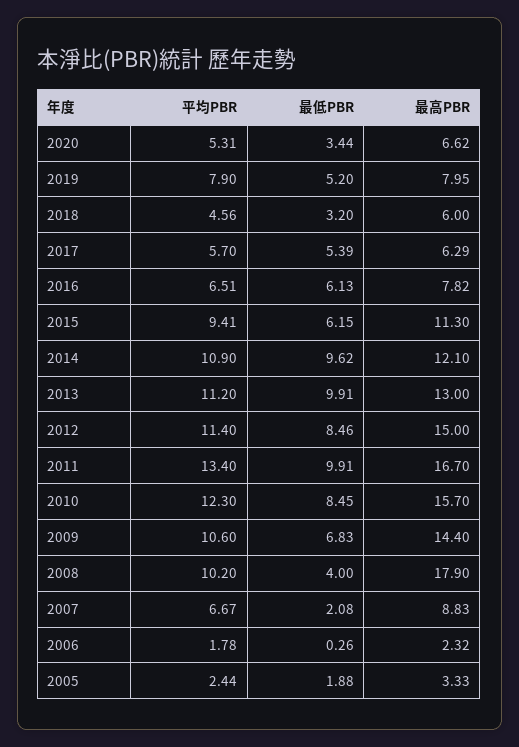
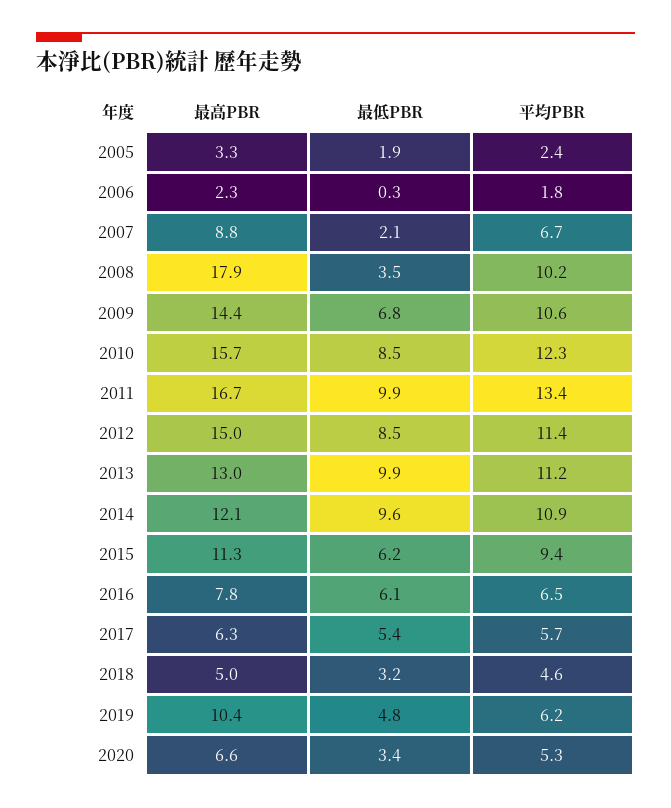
  {
    "平均PBR": {
      "2020": 5.31,
-     "2019": 7.9,
+     "2019": 6.2,
      "2018": 4.56,
      "2017": 5.7,
      "2016": 6.51,
      "2015": 9.41,
      "2014": 10.9,
      "2013": 11.2,
      "2012": 11.4,
      "2011": 13.4,
      "2010": 12.3,
      "2009": 10.6,
      "2008": 10.2,
      "2007": 6.67,
      "2006": 1.78,
      "2005": 2.44
    },
    "最低PBR": {
      "2020": 3.44,
-     "2019": 5.2,
+     "2019": 4.8,
      "2018": 3.2,
      "2017": 5.39,
      "2016": 6.13,
      "2015": 6.15,
      "2014": 9.62,
      "2013": 9.91,
      "2012": 8.46,
      "2011": 9.91,
      "2010": 8.45,
      "2009": 6.83,
-     "2008": 4,
+     "2008": 3.5,
      "2007": 2.08,
      "2006": 0.26,
      "2005": 1.88
    },
    "最高PBR": {
      "2020": 6.62,
-     "2019": 7.95,
+     "2019": 10.4,
-     "2018": 6,
+     "2018": 5,
      "2017": 6.29,
      "2016": 7.82,
      "2015": 11.3,
      "2014": 12.1,
      "2013": 13,
      "2012": 15,
      "2011": 16.7,
      "2010": 15.7,
      "2009": 14.4,
      "2008": 17.9,
      "2007": 8.83,
      "2006": 2.32,
      "2005": 3.33
    }
  }

